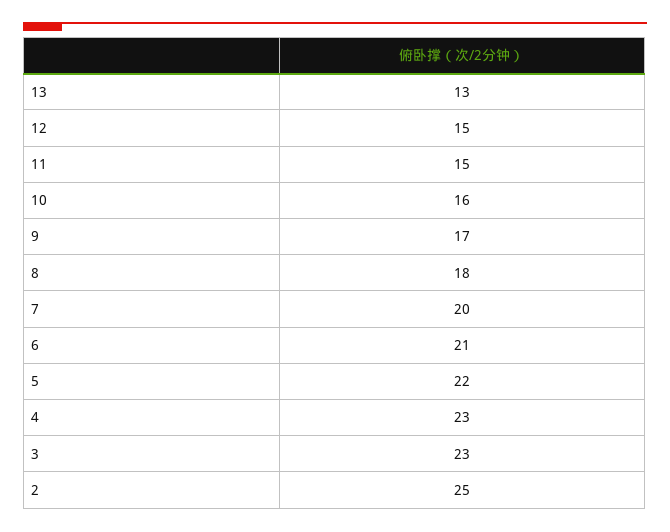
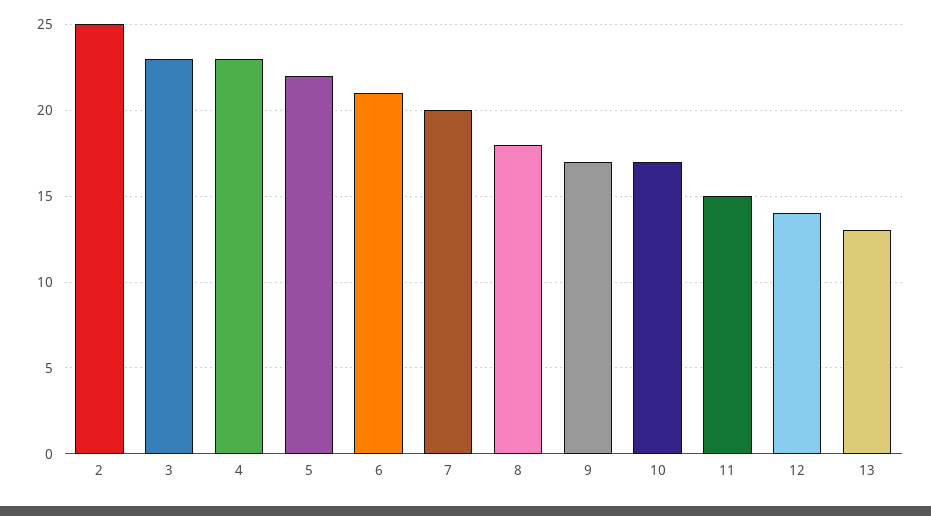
  {
    "13": 13,
-   "12": 15,
+   "12": 14,
    "11": 15,
-   "10": 16,
+   "10": 17,
    "9": 17,
    "8": 18,
    "7": 20,
    "6": 21,
    "5": 22,
    "4": 23,
    "3": 23,
    "2": 25
  }

